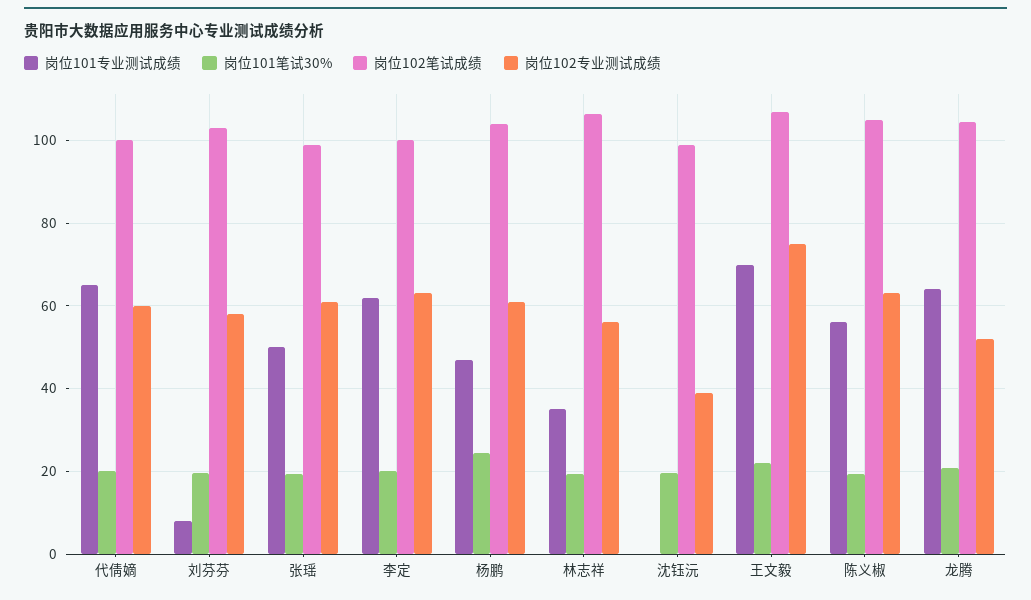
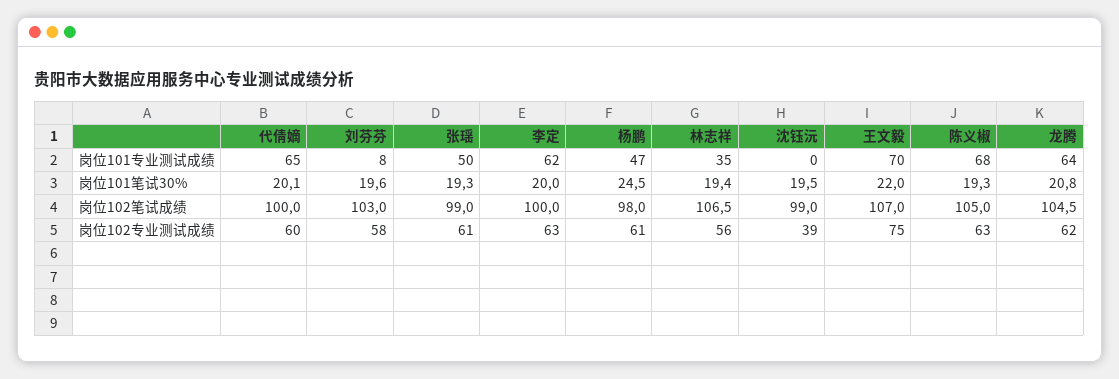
  {
    "岗位101专业测试成绩": {
      "代倩嫡": 65,
      "刘芬芬": 8,
      "张瑶": 50,
      "李定": 62,
      "杨鹏": 47,
      "林志祥": 35,
      "沈钰沅": 0,
      "王文毅": 70,
-     "陈义椒": 56,
+     "陈义椒": 68,
      "龙腾": 64
    },
    "岗位101笔试30%": {
      "代倩嫡": 20.1,
      "刘芬芬": 19.6,
      "张瑶": 19.3,
      "李定": 20,
      "杨鹏": 24.5,
      "林志祥": 19.4,
      "沈钰沅": 19.5,
      "王文毅": 22,
      "陈义椒": 19.3,
      "龙腾": 20.8
    },
    "岗位102笔试成绩": {
      "代倩嫡": 100,
      "刘芬芬": 103,
      "张瑶": 99,
      "李定": 100,
-     "杨鹏": 104,
+     "杨鹏": 98,
      "林志祥": 106.5,
      "沈钰沅": 99,
      "王文毅": 107,
      "陈义椒": 105,
      "龙腾": 104.5
    },
    "岗位102专业测试成绩": {
      "代倩嫡": 60,
      "刘芬芬": 58,
      "张瑶": 61,
      "李定": 63,
      "杨鹏": 61,
      "林志祥": 56,
      "沈钰沅": 39,
      "王文毅": 75,
      "陈义椒": 63,
-     "龙腾": 52
+     "龙腾": 62
    }
  }

